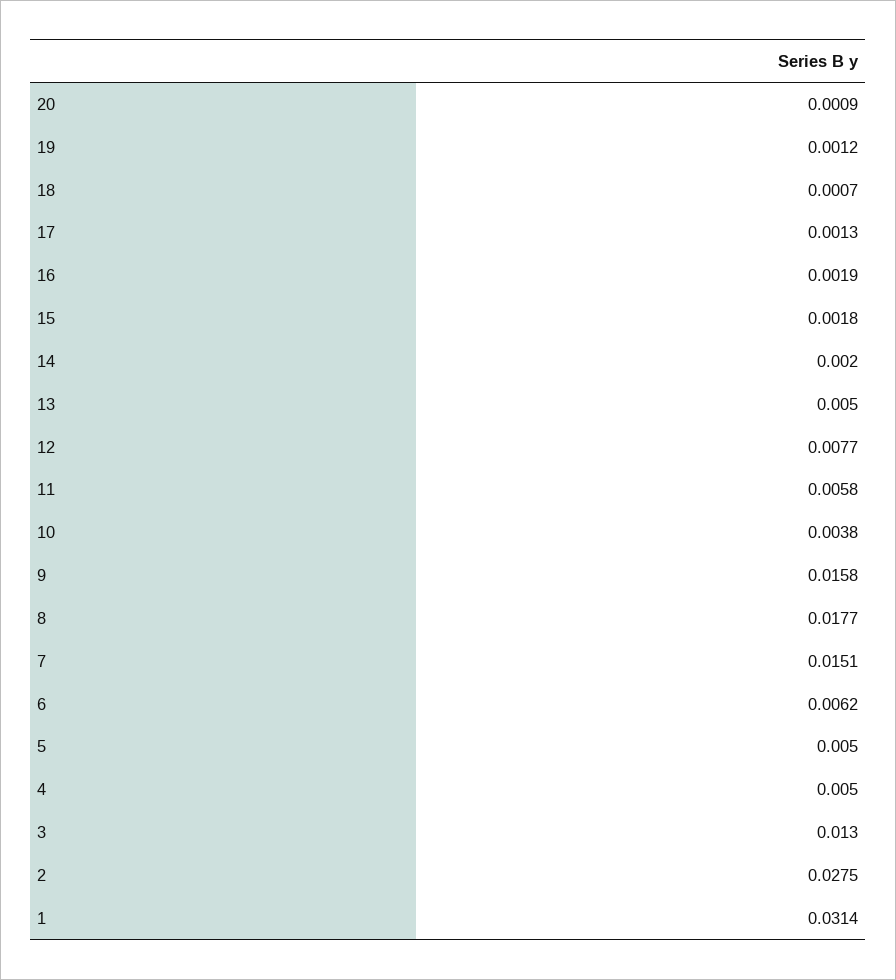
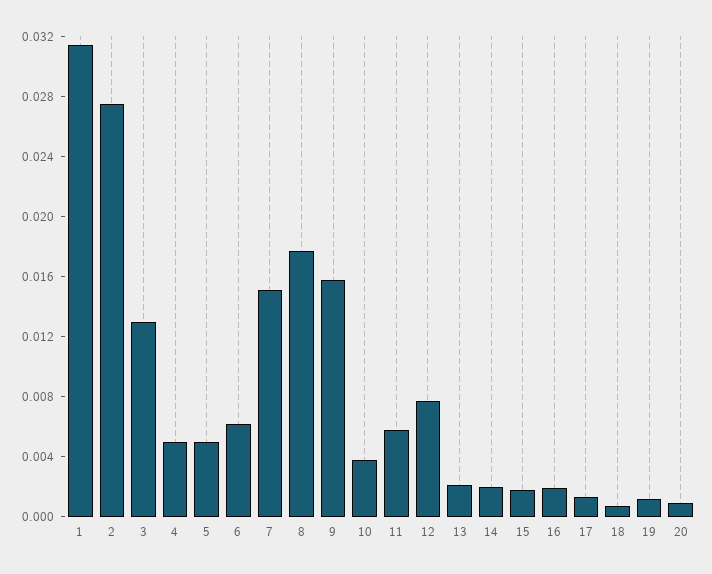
  {
    "20": 0.0009,
    "19": 0.0012,
    "18": 0.0007,
    "17": 0.0013,
    "16": 0.0019,
    "15": 0.0018,
    "14": 0.002,
-   "13": 0.005,
+   "13": 0.002,
    "12": 0.0077,
    "11": 0.0058,
    "10": 0.0038,
    "9": 0.0158,
    "8": 0.0177,
    "7": 0.0151,
    "6": 0.0062,
    "5": 0.005,
    "4": 0.005,
    "3": 0.013,
    "2": 0.0275,
    "1": 0.0314
  }

